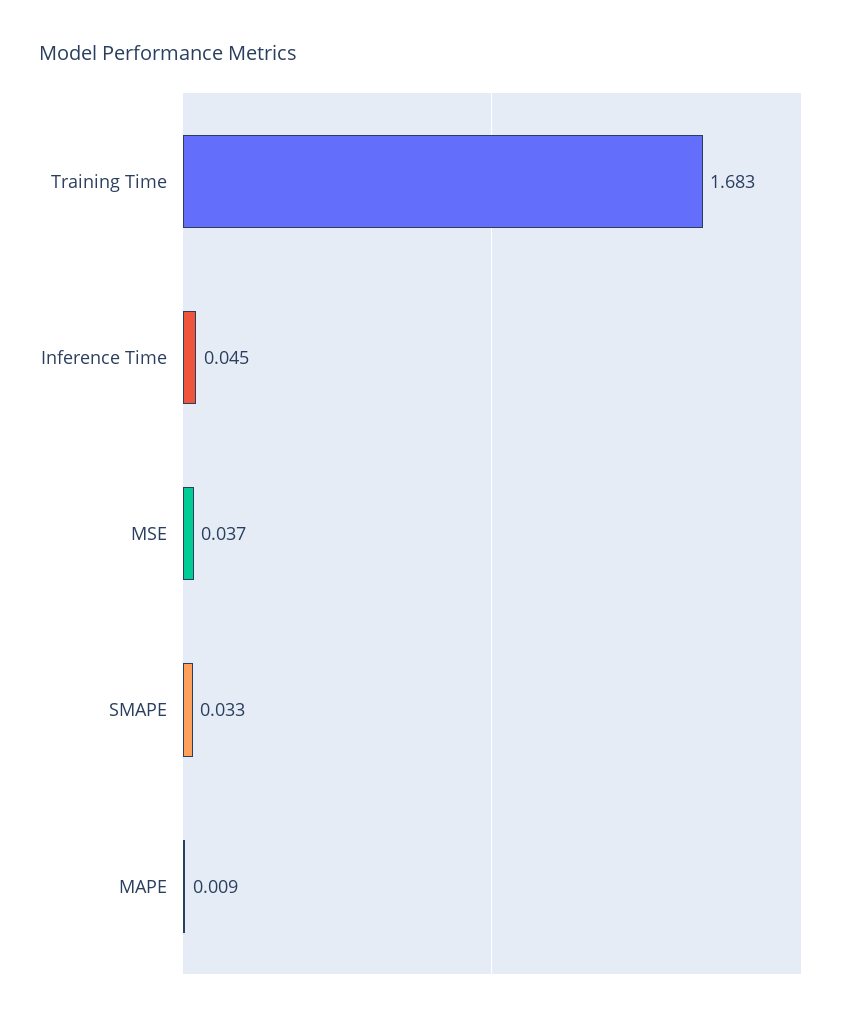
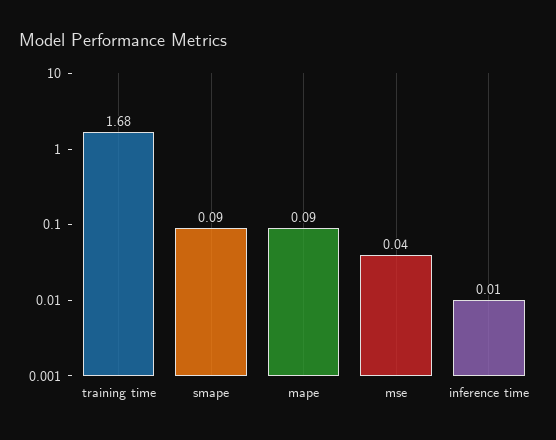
  {
    "Training Time": 1.683,
-   "Inference Time": 0.045,
+   "Inference Time": 0.01,
    "MSE": 0.037,
-   "SMAPE": 0.033,
+   "SMAPE": 0.09,
-   "MAPE": 0.009
+   "MAPE": 0.09
  }

